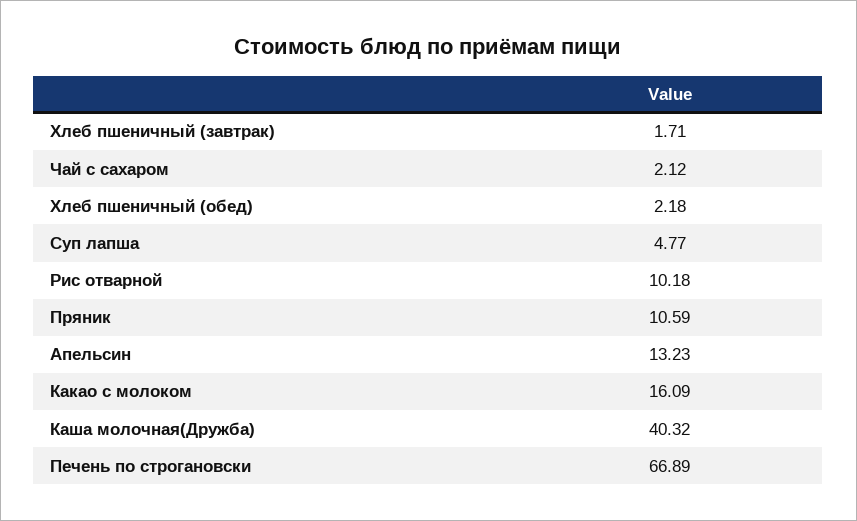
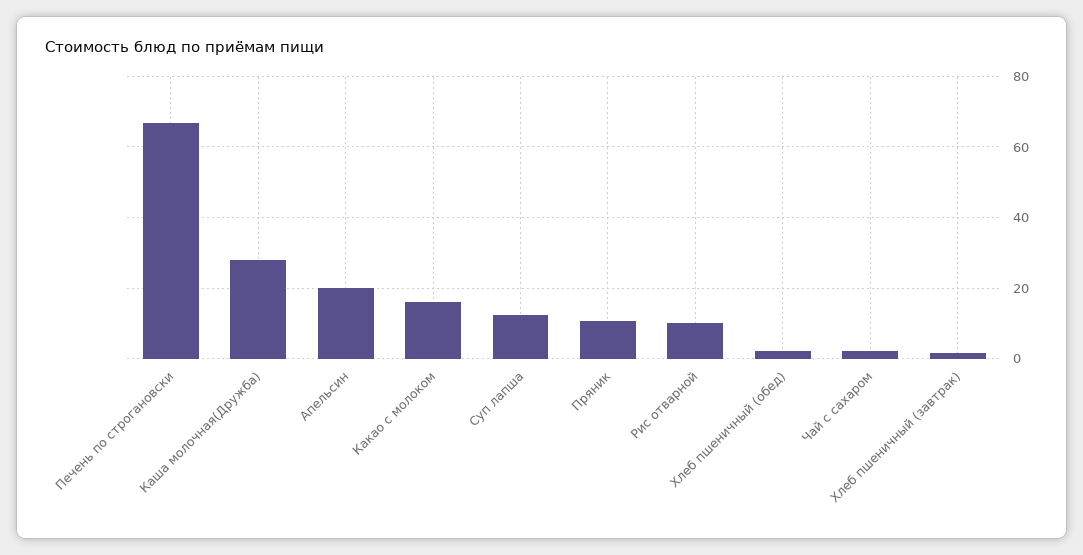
  {
    "Хлеб пшеничный (завтрак)": 1.71,
    "Чай с сахаром": 2.12,
    "Хлеб пшеничный (обед)": 2.18,
-   "Суп лапша": 4.77,
+   "Суп лапша": 12,
    "Рис отварной": 10.18,
    "Пряник": 10.59,
-   "Апельсин": 13.23,
+   "Апельсин": 20,
    "Какао с молоком": 16.09,
-   "Каша молочная(Дружба)": 40.32,
+   "Каша молочная(Дружба)": 28,
    "Печень по строгановски": 66.89
  }

